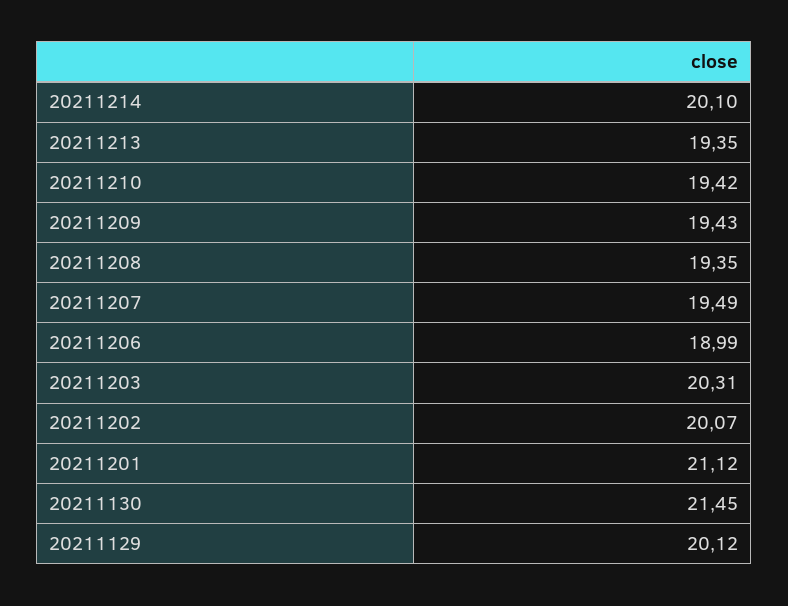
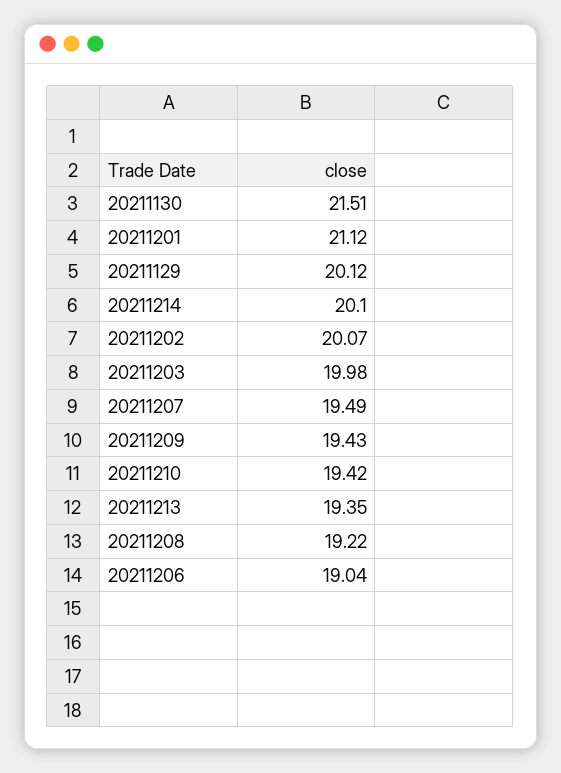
  {
    "20211214": 20.1,
    "20211213": 19.35,
    "20211210": 19.42,
    "20211209": 19.43,
-   "20211208": 19.35,
+   "20211208": 19.22,
    "20211207": 19.49,
-   "20211206": 18.99,
+   "20211206": 19.04,
-   "20211203": 20.31,
+   "20211203": 19.98,
    "20211202": 20.07,
    "20211201": 21.12,
-   "20211130": 21.45,
+   "20211130": 21.51,
    "20211129": 20.12
  }

